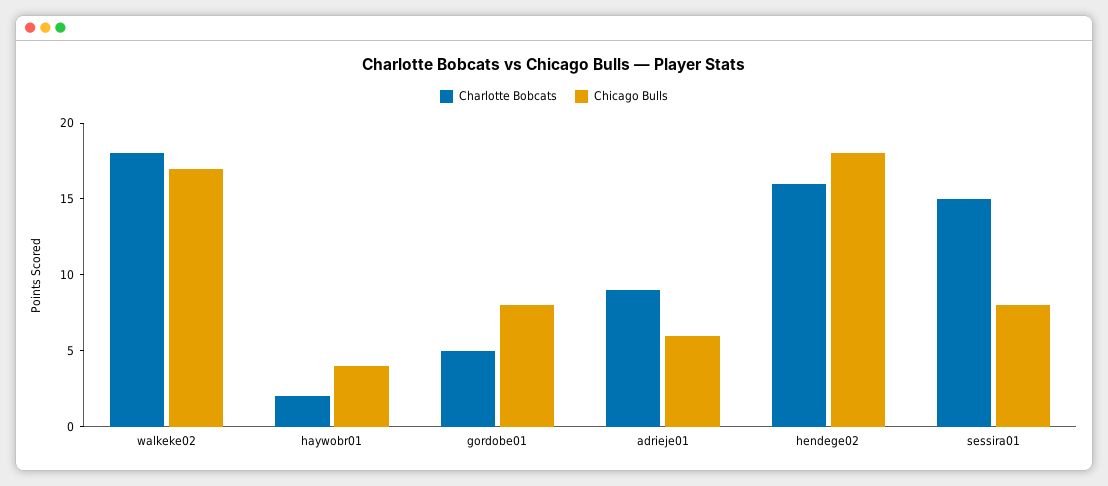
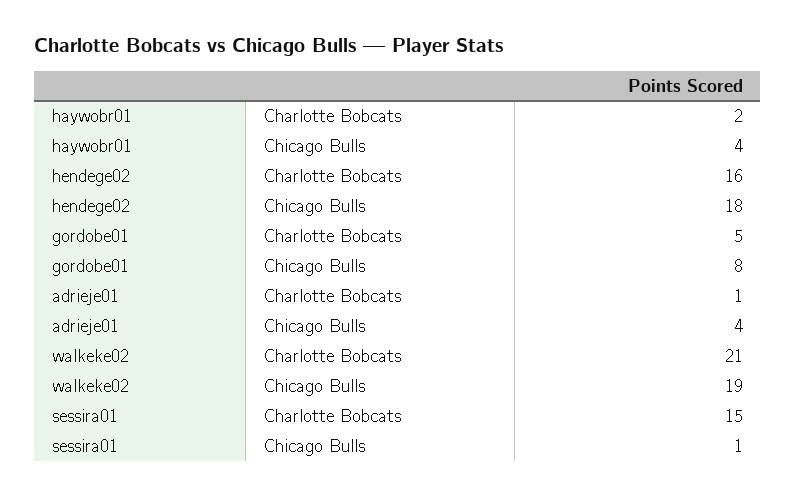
  {
    "Charlotte Bobcats": {
-     "walkeke02": 18,
+     "walkeke02": 21,
      "haywobr01": 2,
      "gordobe01": 5,
-     "adrieje01": 9,
+     "adrieje01": 1,
      "hendege02": 16,
      "sessira01": 15
    },
    "Chicago Bulls": {
-     "walkeke02": 17,
+     "walkeke02": 19,
      "haywobr01": 4,
      "gordobe01": 8,
-     "adrieje01": 6,
+     "adrieje01": 4,
      "hendege02": 18,
-     "sessira01": 8
+     "sessira01": 1
    }
  }

